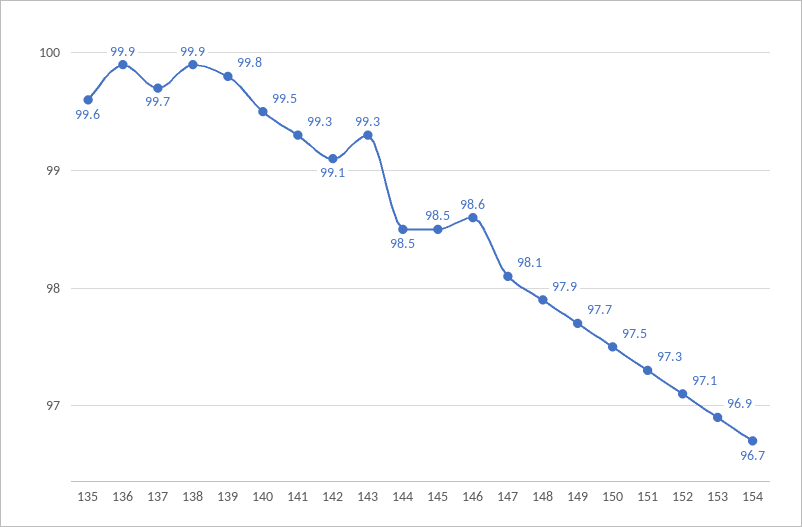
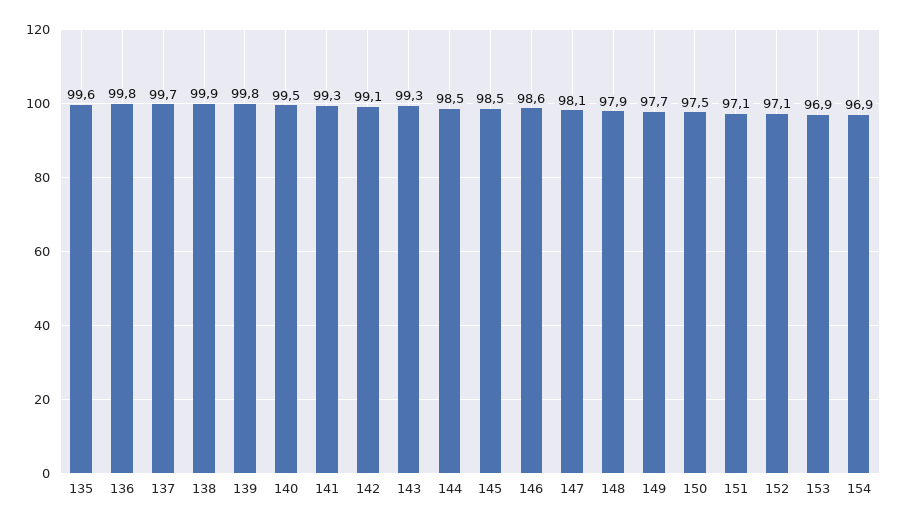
  {
    "135": 99.6,
-   "136": 99.9,
+   "136": 99.8,
    "137": 99.7,
    "138": 99.9,
    "139": 99.8,
    "140": 99.5,
    "141": 99.3,
    "142": 99.1,
    "143": 99.3,
    "144": 98.5,
    "145": 98.5,
    "146": 98.6,
    "147": 98.1,
    "148": 97.9,
    "149": 97.7,
    "150": 97.5,
-   "151": 97.3,
+   "151": 97.1,
    "152": 97.1,
    "153": 96.9,
-   "154": 96.7
+   "154": 96.9
  }

